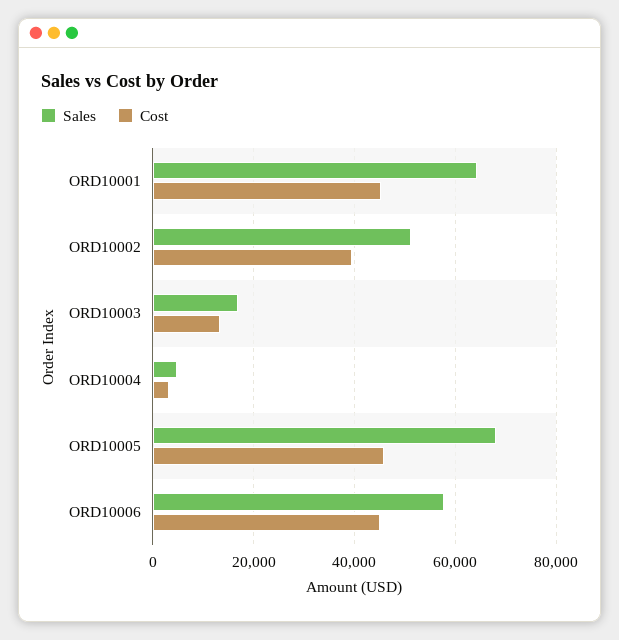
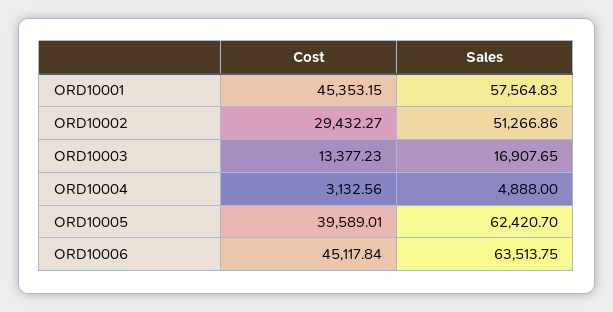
  {
    "Sales": {
-     "ORD10001": 64000,
+     "ORD10001": 57564.83,
      "ORD10002": 51266.86,
      "ORD10003": 16907.65,
      "ORD10004": 4888,
-     "ORD10005": 68000,
+     "ORD10005": 62420.7,
-     "ORD10006": 58000
+     "ORD10006": 63513.75
    },
    "Cost": {
      "ORD10001": 45353.15,
-     "ORD10002": 40000,
+     "ORD10002": 29432.27,
      "ORD10003": 13377.23,
      "ORD10004": 3132.56,
-     "ORD10005": 46000,
+     "ORD10005": 39589.01,
      "ORD10006": 45117.84
    }
  }

